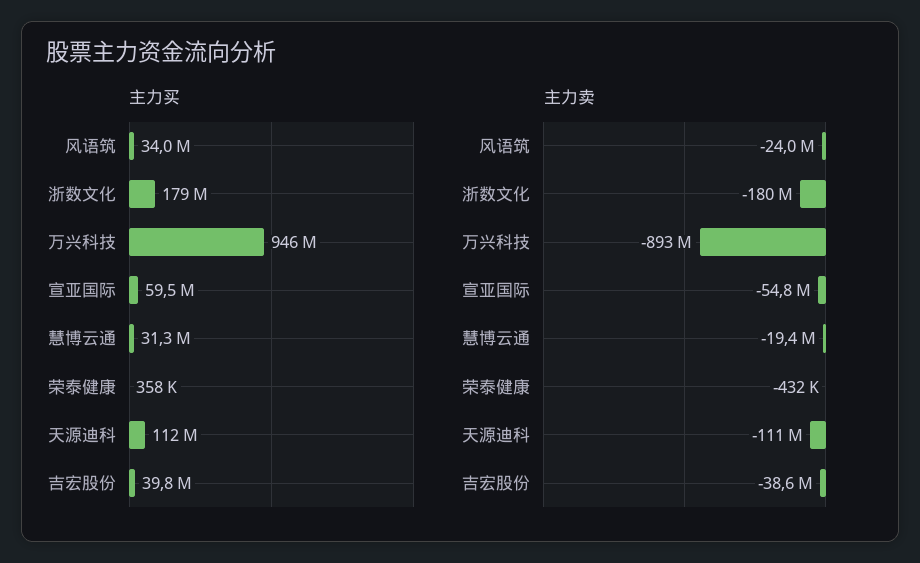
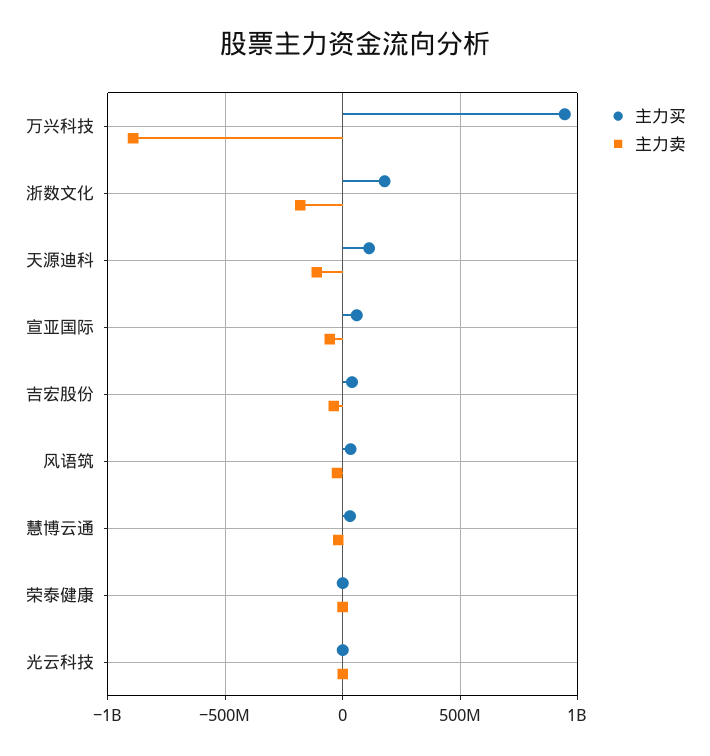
  {
    "主力买": {
      "风语筑": 34000000,
      "浙数文化": 179000000,
      "万兴科技": 946000000,
      "宣亚国际": 59500000,
      "慧博云通": 31300000,
      "荣泰健康": 358000,
      "天源迪科": 112000000,
-     "吉宏股份": 39800000
+     "吉宏股份": 39800000,
+     "光云科技": 0
    },
    "主力卖": {
      "风语筑": -24000000,
      "浙数文化": -180000000,
      "万兴科技": -893000000,
      "宣亚国际": -54800000,
      "慧博云通": -19400000,
      "荣泰健康": -432000,
      "天源迪科": -111000000,
-     "吉宏股份": -38600000
+     "吉宏股份": -38600000,
+     "光云科技": 0
    }
  }

